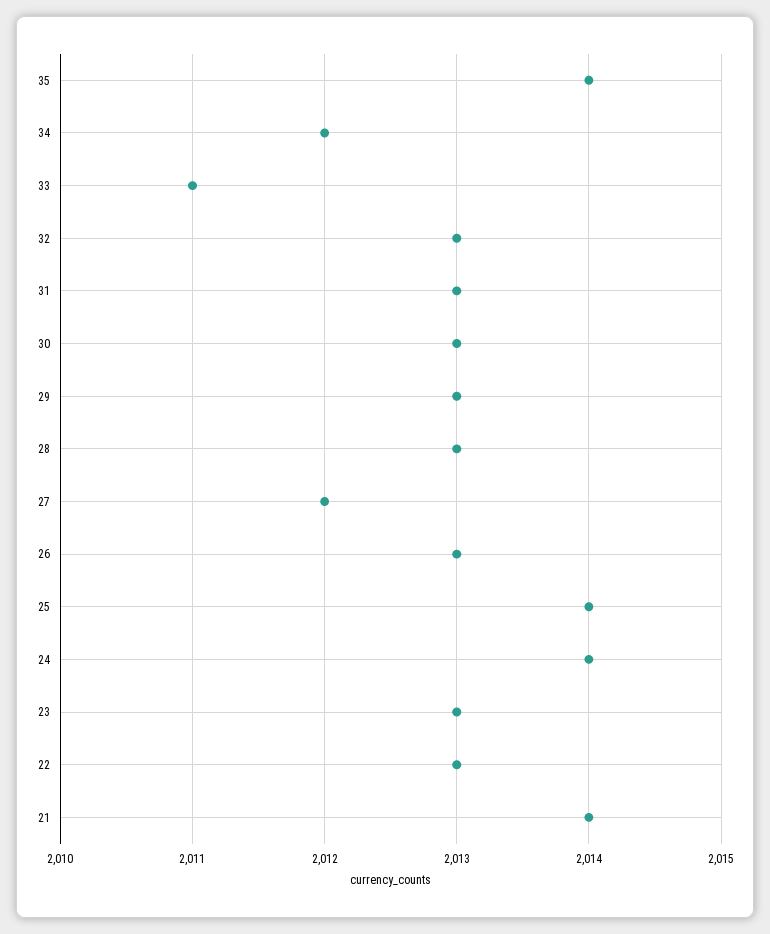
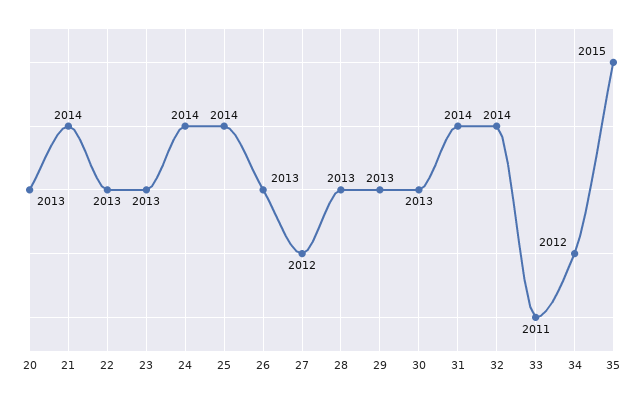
  {
-   "35": 2014,
+   "35": 2015,
    "34": 2012,
    "33": 2011,
-   "32": 2013,
+   "32": 2014,
-   "31": 2013,
+   "31": 2014,
    "30": 2013,
    "29": 2013,
    "28": 2013,
    "27": 2012,
    "26": 2013,
    "25": 2014,
    "24": 2014,
    "23": 2013,
    "22": 2013,
-   "21": 2014
+   "21": 2014,
+   "20": 2013
  }

